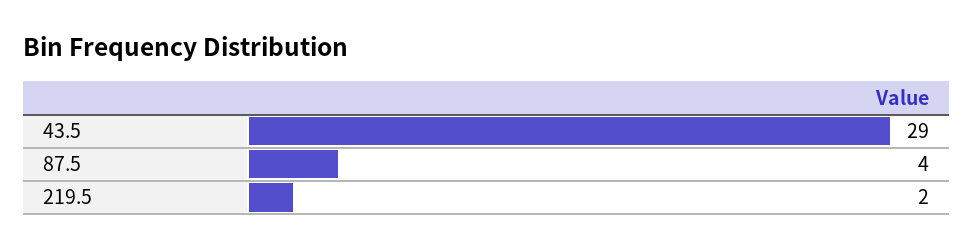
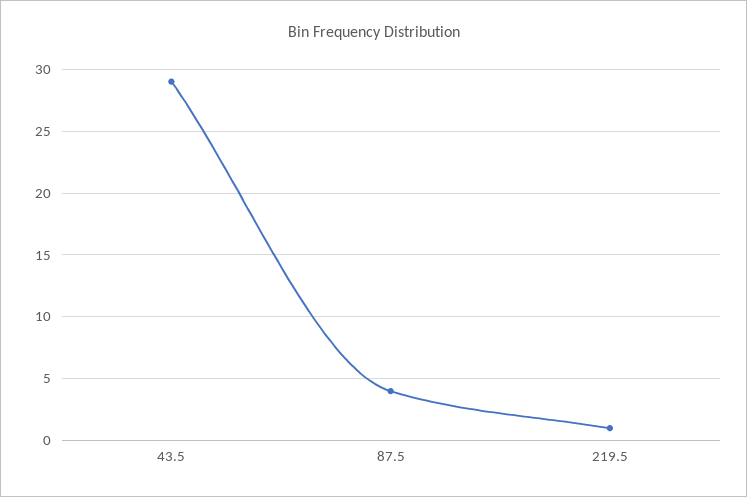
  {
    "43.5": 29,
    "87.5": 4,
-   "219.5": 2
+   "219.5": 1
  }

